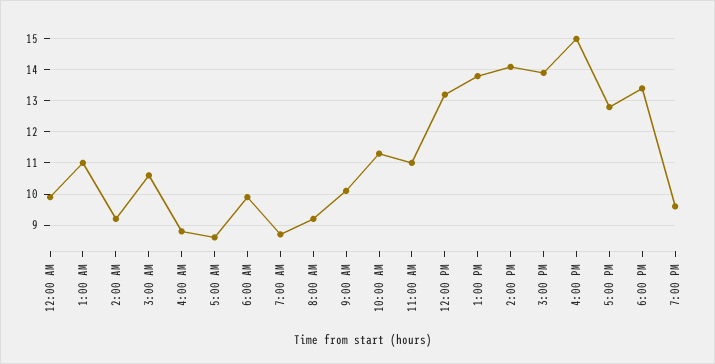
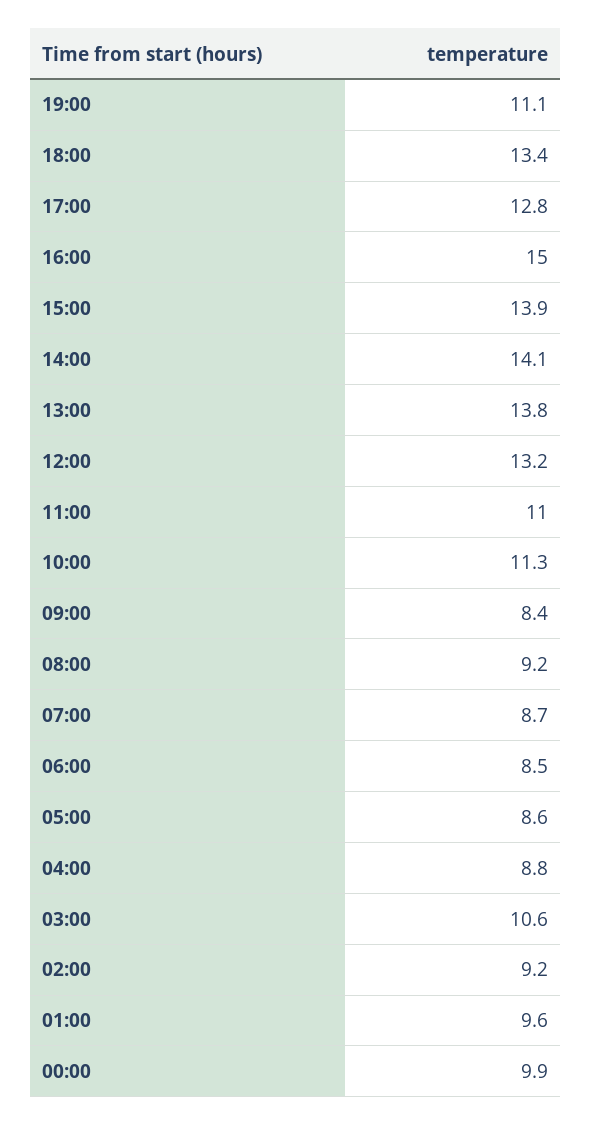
  {
    "12:00 AM": 9.9,
-   "1:00 AM": 11,
+   "1:00 AM": 9.6,
    "2:00 AM": 9.2,
    "3:00 AM": 10.6,
    "4:00 AM": 8.8,
    "5:00 AM": 8.6,
-   "6:00 AM": 10,
+   "6:00 AM": 8.5,
    "7:00 AM": 8.7,
    "8:00 AM": 9.2,
-   "9:00 AM": 10,
+   "9:00 AM": 8.4,
    "10:00 AM": 11.3,
    "11:00 AM": 11,
    "12:00 PM": 13.2,
    "1:00 PM": 13.8,
    "2:00 PM": 14.1,
    "3:00 PM": 13.9,
    "4:00 PM": 15,
    "5:00 PM": 12.8,
    "6:00 PM": 13.4,
-   "7:00 PM": 9.5
+   "7:00 PM": 11.1
  }

